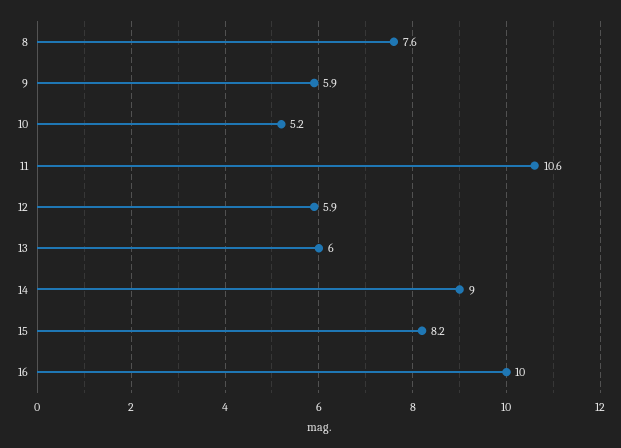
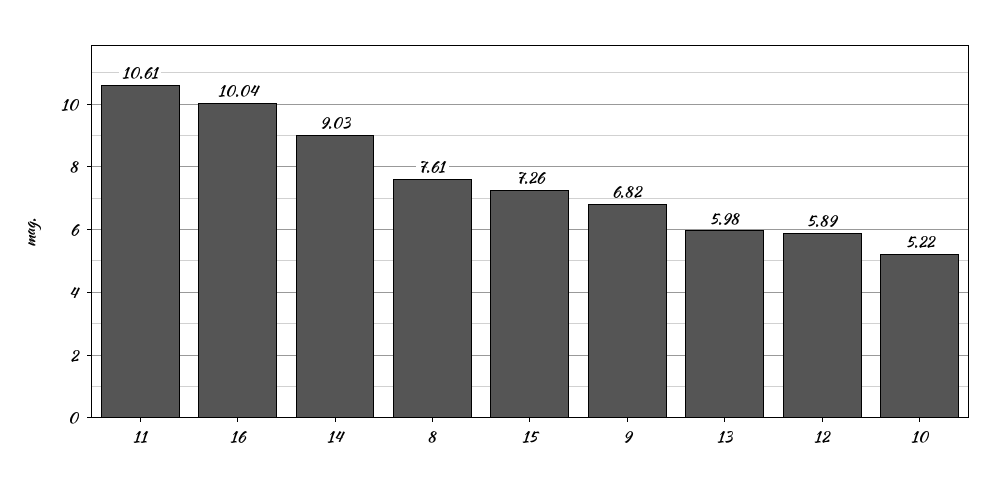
  {
    "8": 7.61,
-   "9": 5.9,
+   "9": 6.82,
    "10": 5.22,
    "11": 10.61,
    "12": 5.89,
    "13": 5.98,
    "14": 9.03,
-   "15": 8.2,
+   "15": 7.26,
    "16": 10.04
  }

